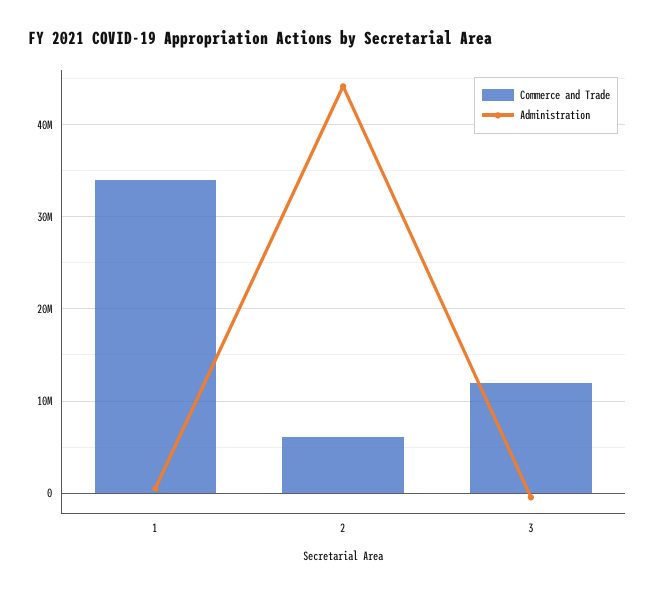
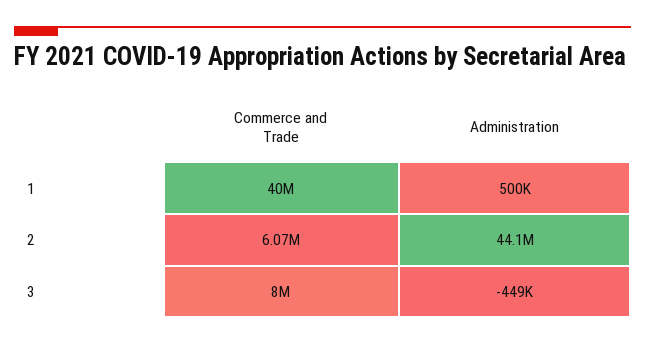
  {
    "Commerce and Trade": {
-     "1": 34000000,
+     "1": 40000000,
      "2": 6070000,
-     "3": 12000000
+     "3": 8000000
    },
    "Administration": {
      "1": 500000,
      "2": 44100000,
      "3": -449000
    }
  }

